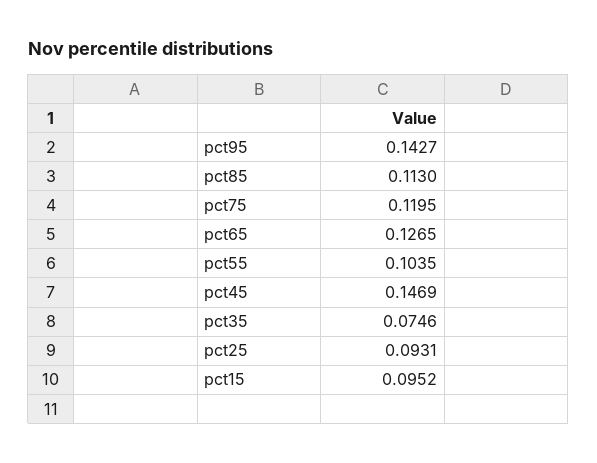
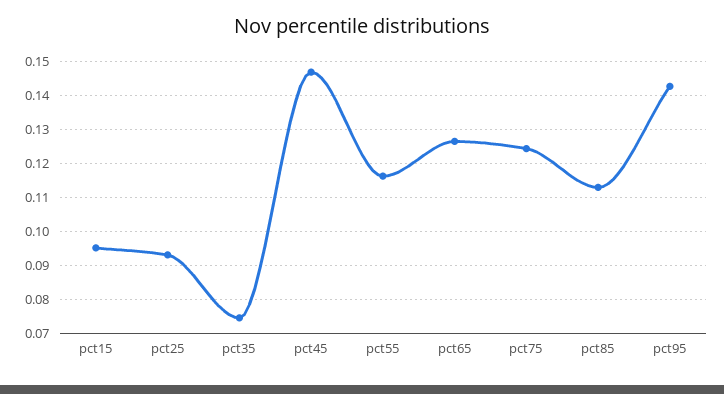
  {
    "pct95": 0.1427,
    "pct85": 0.113,
-   "pct75": 0.1195,
+   "pct75": 0.124,
    "pct65": 0.1265,
-   "pct55": 0.1035,
+   "pct55": 0.116,
    "pct45": 0.1469,
    "pct35": 0.0746,
    "pct25": 0.0931,
    "pct15": 0.0952
  }

